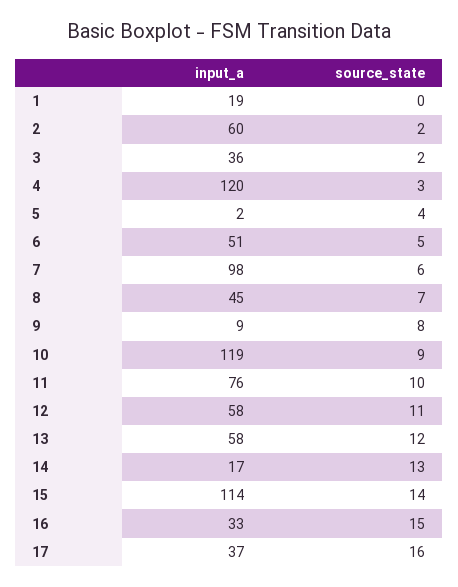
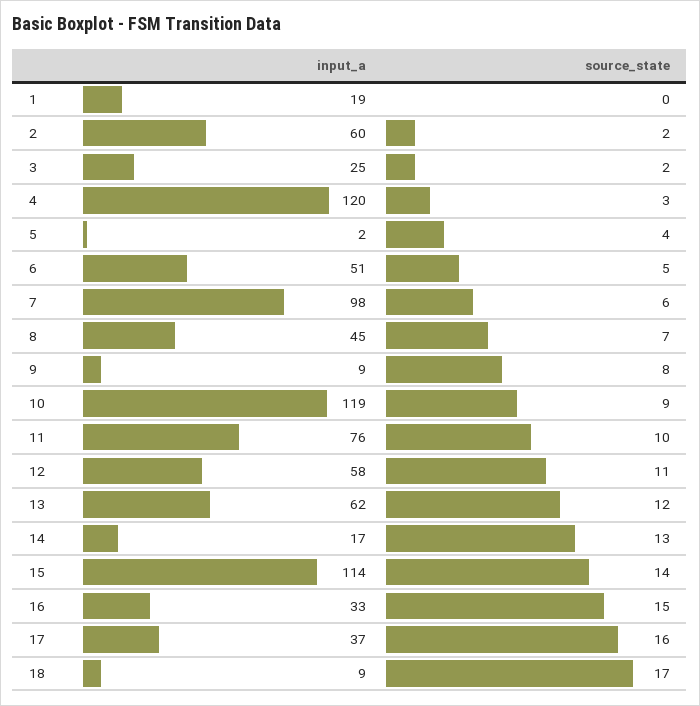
  {
    "input_a": {
      "1": 19,
      "2": 60,
-     "3": 36,
+     "3": 25,
      "4": 120,
      "5": 2,
      "6": 51,
      "7": 98,
      "8": 45,
      "9": 9,
      "10": 119,
      "11": 76,
      "12": 58,
-     "13": 58,
+     "13": 62,
      "14": 17,
      "15": 114,
      "16": 33,
-     "17": 37
+     "17": 37,
+     "18": 9
    },
    "source_state": {
      "1": 0,
      "2": 2,
      "3": 2,
      "4": 3,
      "5": 4,
      "6": 5,
      "7": 6,
      "8": 7,
      "9": 8,
      "10": 9,
      "11": 10,
      "12": 11,
      "13": 12,
      "14": 13,
      "15": 14,
      "16": 15,
-     "17": 16
+     "17": 16,
+     "18": 17
    }
  }

